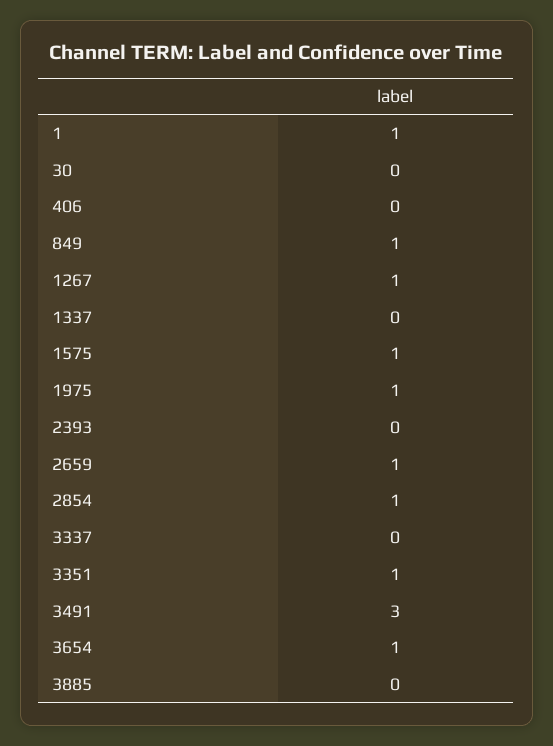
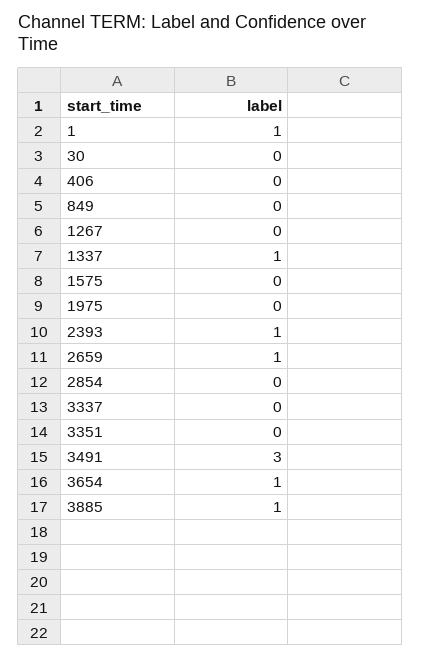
  {
    "1": 1,
    "30": 0,
    "406": 0,
-   "849": 1,
+   "849": 0,
-   "1267": 1,
+   "1267": 0,
-   "1337": 0,
+   "1337": 1,
-   "1575": 1,
+   "1575": 0,
-   "1975": 1,
+   "1975": 0,
-   "2393": 0,
+   "2393": 1,
    "2659": 1,
-   "2854": 1,
+   "2854": 0,
    "3337": 0,
-   "3351": 1,
+   "3351": 0,
    "3491": 3,
    "3654": 1,
-   "3885": 0
+   "3885": 1
  }

